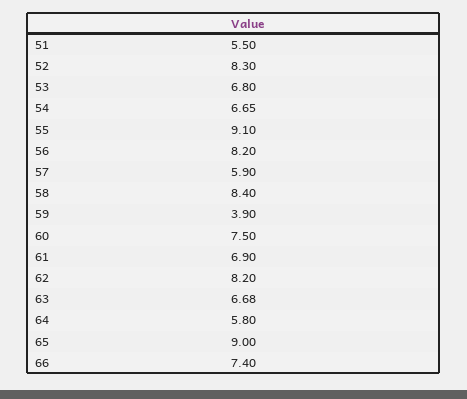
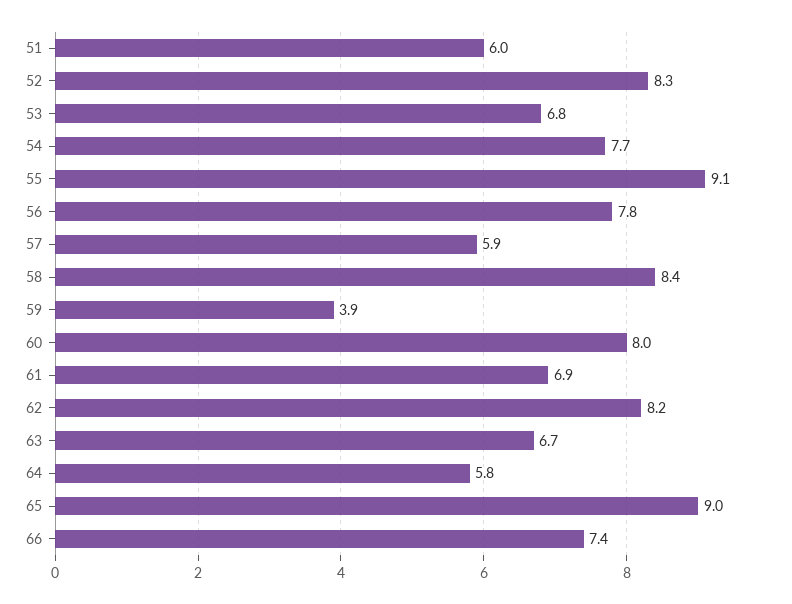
  {
-   "51": 5.5,
+   "51": 6,
    "52": 8.3,
    "53": 6.8,
-   "54": 6.65,
+   "54": 7.7,
    "55": 9.1,
-   "56": 8.2,
+   "56": 7.8,
    "57": 5.9,
    "58": 8.4,
    "59": 3.9,
-   "60": 7.5,
+   "60": 8,
    "61": 6.9,
    "62": 8.2,
    "63": 6.68,
    "64": 5.8,
    "65": 9,
    "66": 7.4
  }

